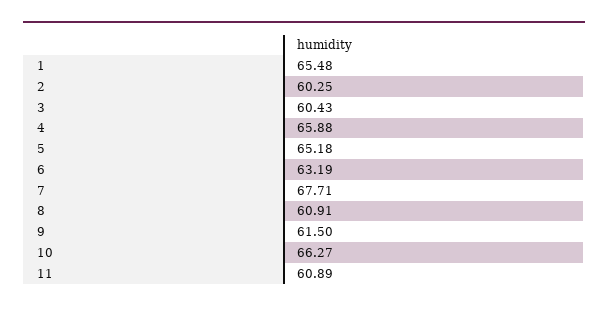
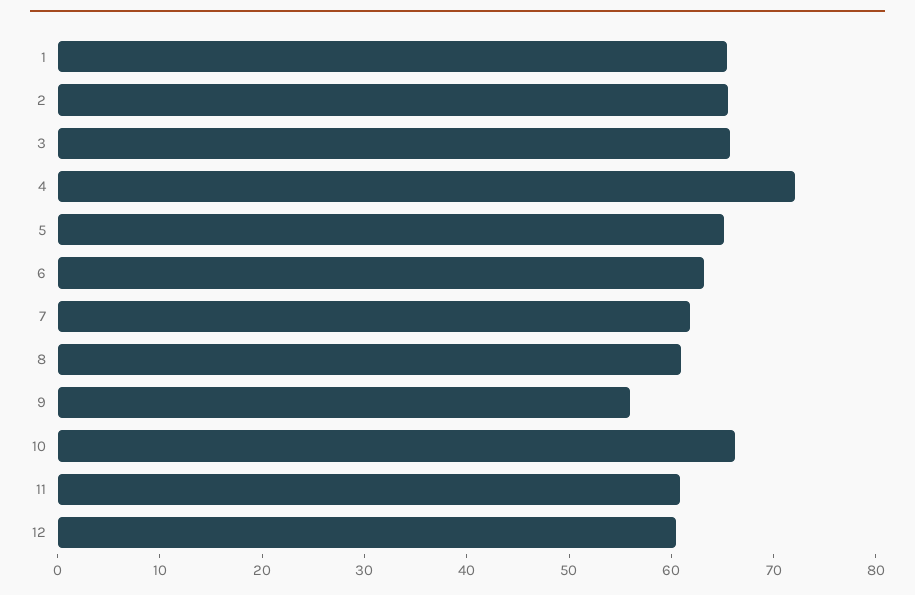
  {
    "1": 65.48,
-   "2": 60.25,
+   "2": 66,
-   "3": 60.43,
+   "3": 66,
-   "4": 65.88,
+   "4": 72,
    "5": 65.18,
    "6": 63.19,
-   "7": 67.71,
+   "7": 62,
    "8": 60.91,
-   "9": 61.5,
+   "9": 56,
    "10": 66.27,
-   "11": 60.89
+   "11": 60.89,
+   "12": 60
  }

